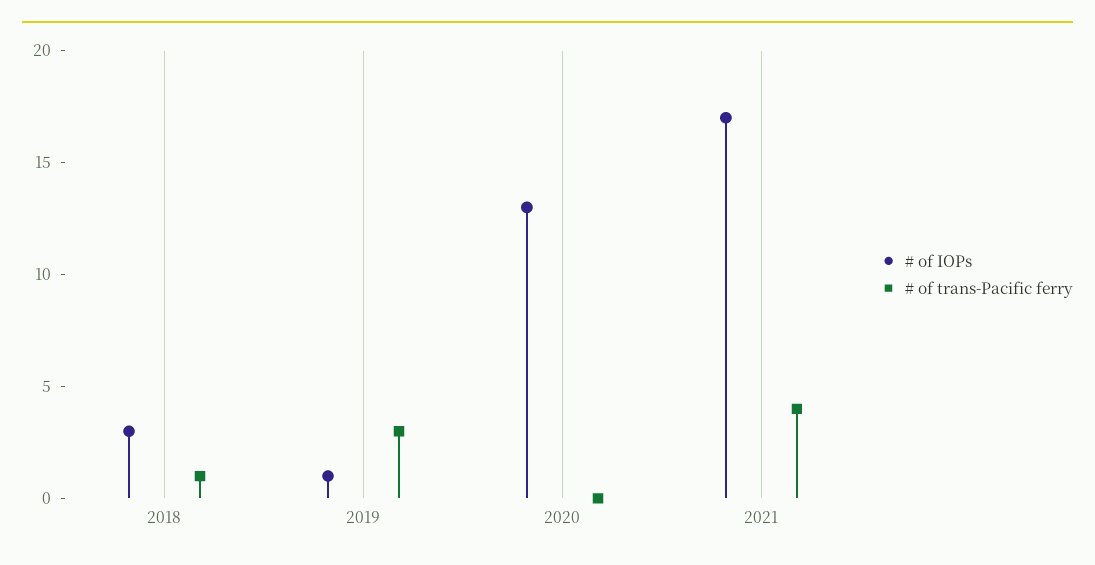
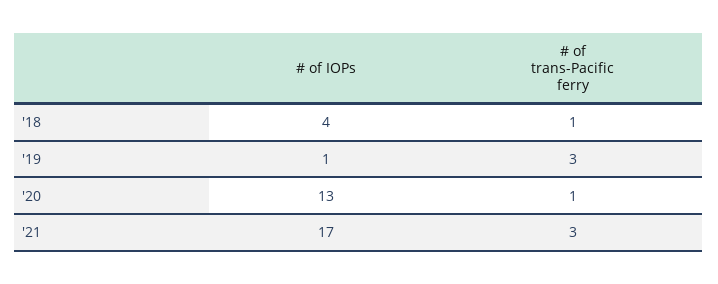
  {
    "# of IOPs": {
-     "2018": 3,
+     "2018": 4,
      "2019": 1,
      "2020": 13,
      "2021": 17
    },
    "# of trans-Pacific ferry": {
      "2018": 1,
      "2019": 3,
-     "2020": 0,
+     "2020": 1,
-     "2021": 4
+     "2021": 3
    }
  }

